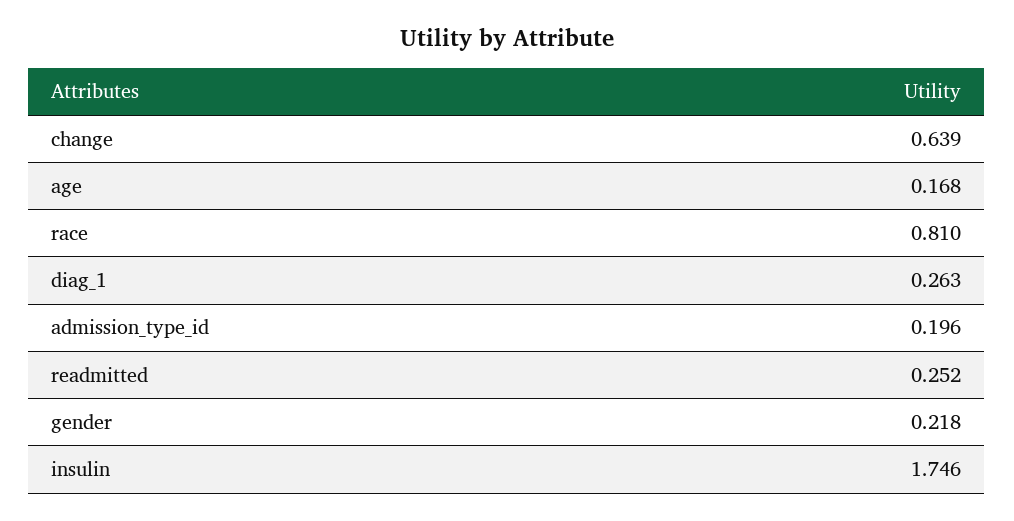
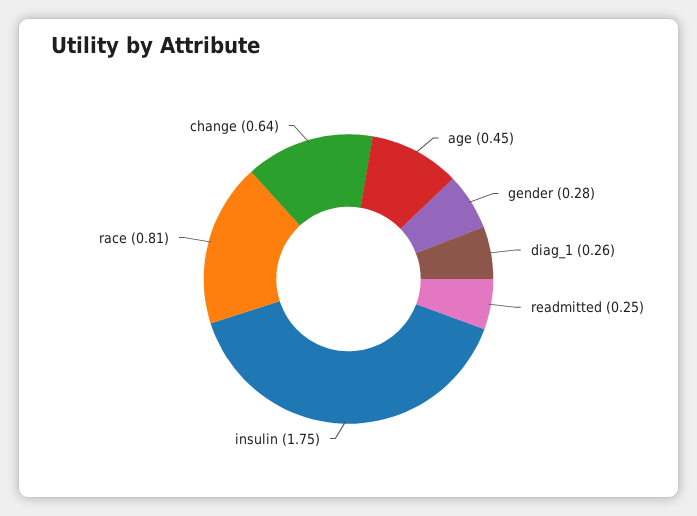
  {
    "change": 0.639,
-   "age": 0.168,
+   "age": 0.45,
    "race": 0.81,
    "diag_1": 0.263,
-   "admission_type_id": 0.196,
    "readmitted": 0.252,
-   "gender": 0.218,
+   "gender": 0.28,
    "insulin": 1.746
  }

